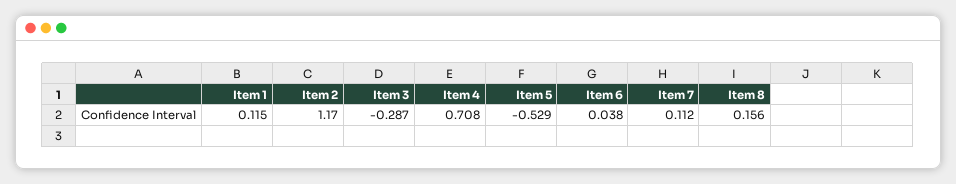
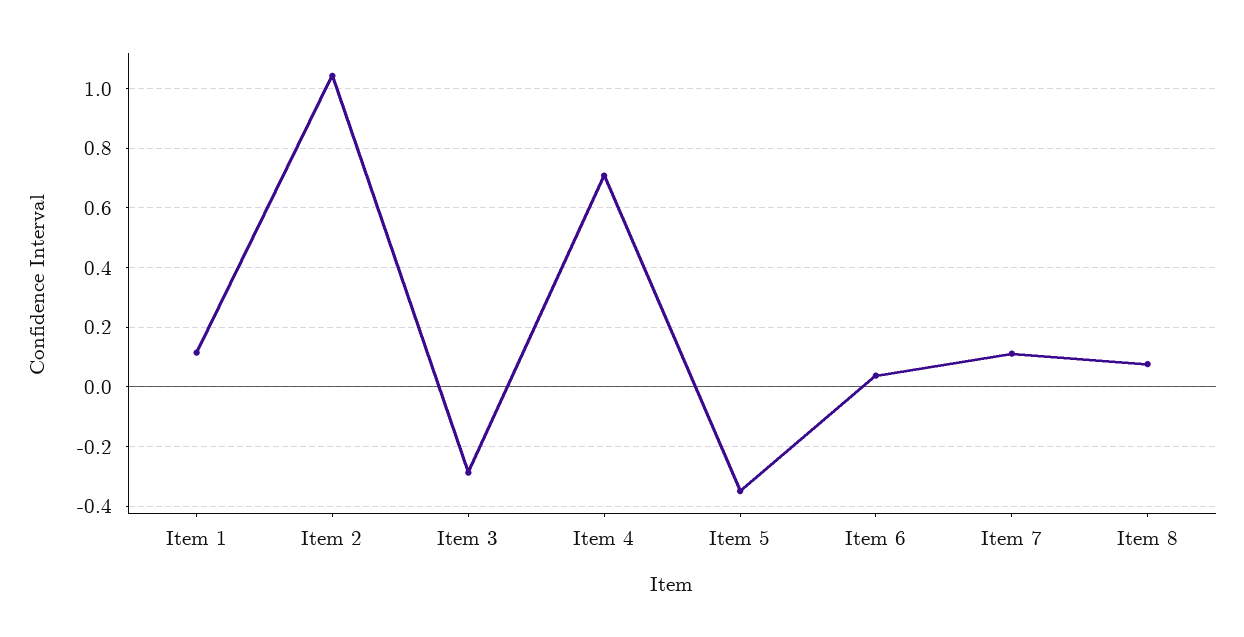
  {
    "Item 1": 0.115,
-   "Item 2": 1.17,
+   "Item 2": 1.05,
    "Item 3": -0.287,
    "Item 4": 0.708,
-   "Item 5": -0.529,
+   "Item 5": -0.35,
    "Item 6": 0.038,
    "Item 7": 0.112,
-   "Item 8": 0.156
+   "Item 8": 0.075
  }

